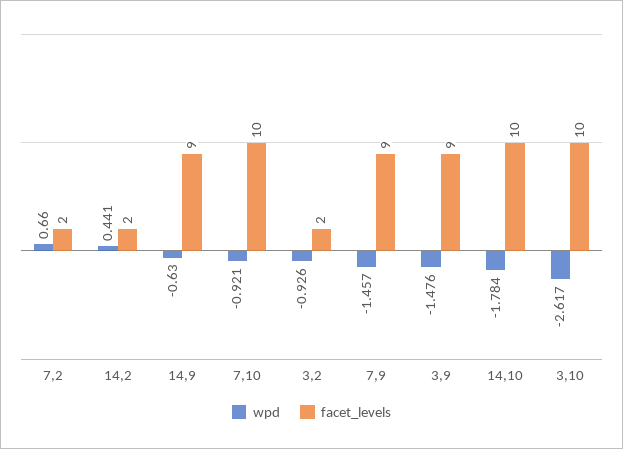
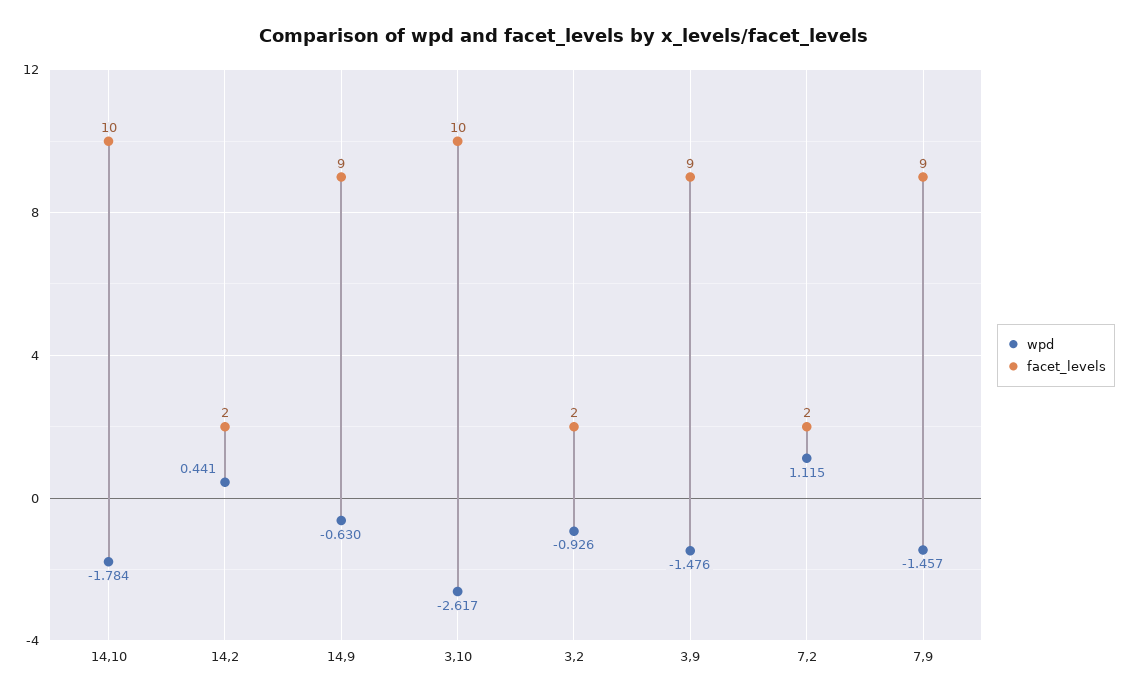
  {
    "wpd": {
-     "7,2": 0.66,
+     "7,2": 1.115,
      "14,2": 0.441,
      "14,9": -0.63,
-     "7,10": -0.921,
      "3,2": -0.926,
      "7,9": -1.457,
      "3,9": -1.476,
      "14,10": -1.784,
      "3,10": -2.617
    },
    "facet_levels": {
      "7,2": 2,
      "14,2": 2,
      "14,9": 9,
-     "7,10": 10,
      "3,2": 2,
      "7,9": 9,
      "3,9": 9,
      "14,10": 10,
      "3,10": 10
    }
  }

